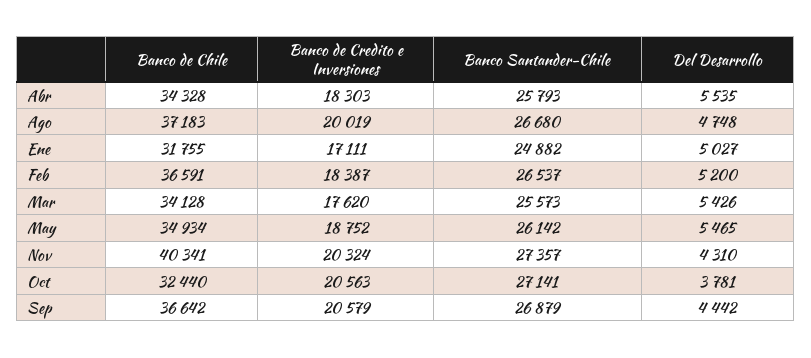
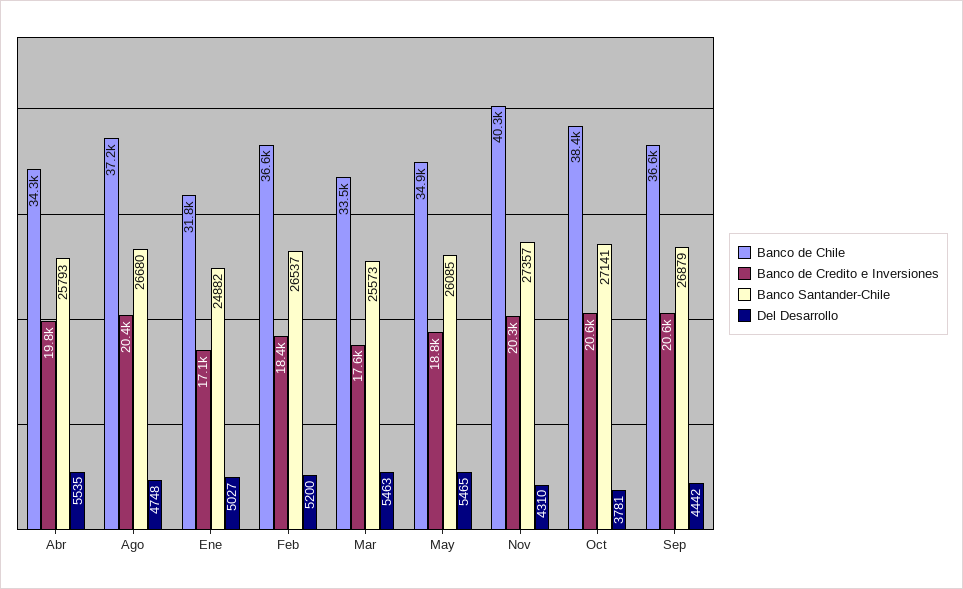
  {
    "Banco de Chile": {
      "Abr": 34328,
      "Ago": 37183,
      "Ene": 31755,
      "Feb": 36591,
-     "Mar": 34128,
+     "Mar": 33500,
      "May": 34934,
      "Nov": 40341,
-     "Oct": 32440,
+     "Oct": 38400,
      "Sep": 36642
    },
    "Banco de Credito e Inversiones": {
-     "Abr": 18303,
+     "Abr": 19800,
-     "Ago": 20019,
+     "Ago": 20400,
      "Ene": 17111,
      "Feb": 18387,
      "Mar": 17620,
      "May": 18752,
      "Nov": 20324,
      "Oct": 20563,
      "Sep": 20579
    },
    "Banco Santander-Chile": {
      "Abr": 25793,
      "Ago": 26680,
      "Ene": 24882,
      "Feb": 26537,
      "Mar": 25573,
-     "May": 26142,
+     "May": 26085,
      "Nov": 27357,
      "Oct": 27141,
      "Sep": 26879
    },
    "Del Desarrollo": {
      "Abr": 5535,
      "Ago": 4748,
      "Ene": 5027,
      "Feb": 5200,
-     "Mar": 5426,
+     "Mar": 5463,
      "May": 5465,
      "Nov": 4310,
      "Oct": 3781,
      "Sep": 4442
    }
  }

